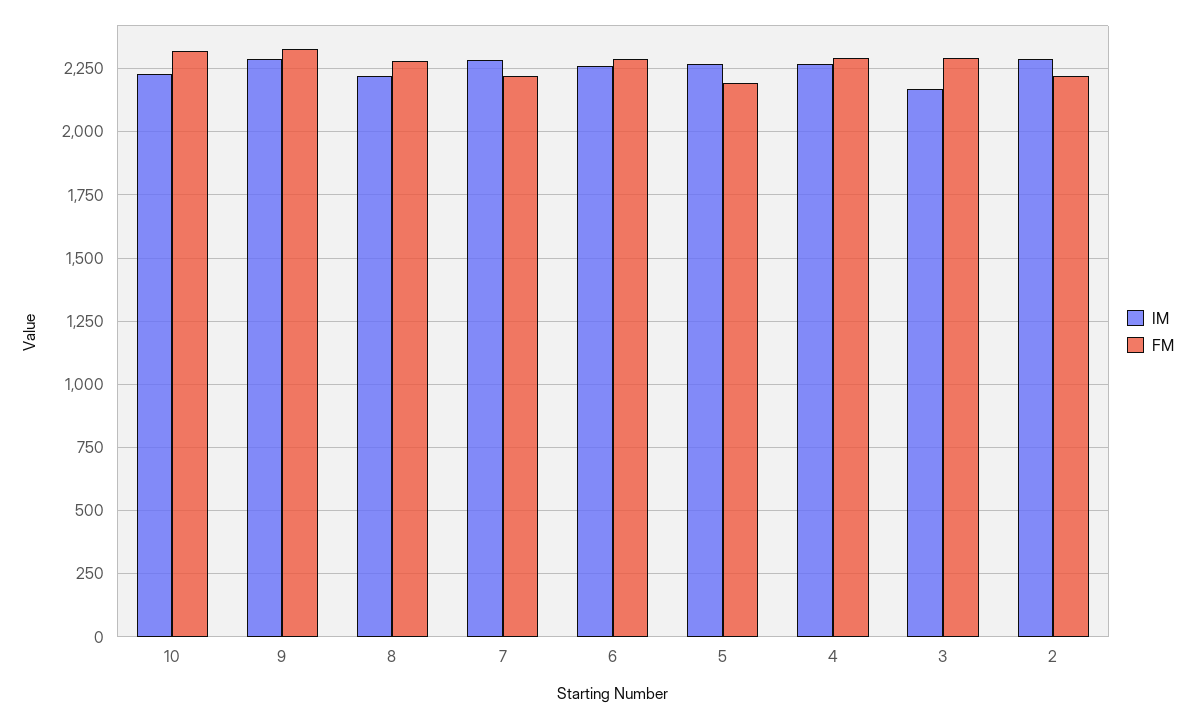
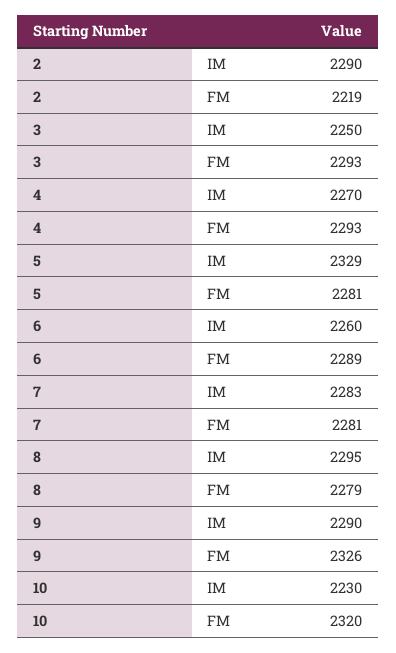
  {
    "IM": {
      "10": 2230,
      "9": 2290,
-     "8": 2225,
+     "8": 2295,
      "7": 2283,
      "6": 2260,
-     "5": 2275,
+     "5": 2329,
      "4": 2270,
-     "3": 2175,
+     "3": 2250,
      "2": 2290
    },
    "FM": {
      "10": 2320,
      "9": 2326,
      "8": 2279,
-     "7": 2225,
+     "7": 2281,
      "6": 2289,
-     "5": 2200,
+     "5": 2281,
      "4": 2293,
      "3": 2293,
      "2": 2219
    }
  }

